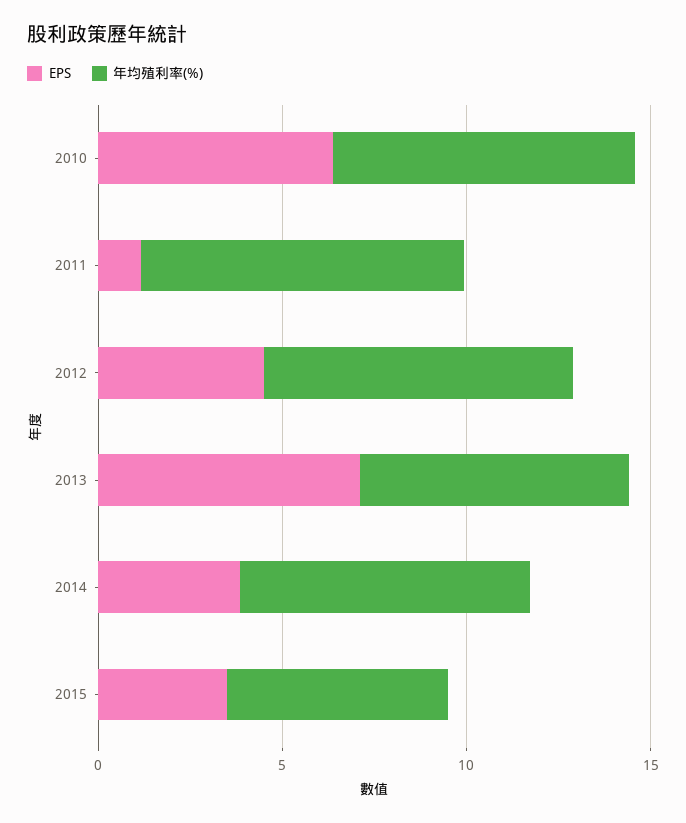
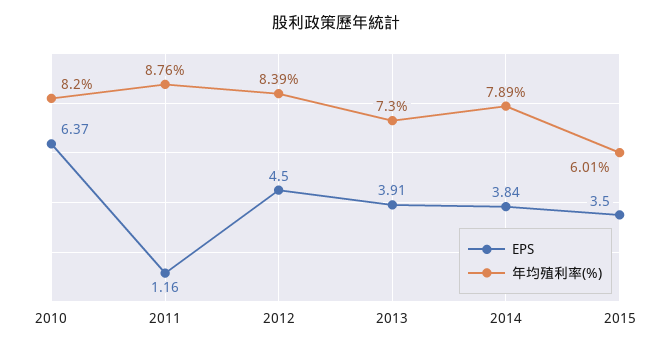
  {
    "EPS": {
      "2010": 6.37,
      "2011": 1.16,
      "2012": 4.5,
-     "2013": 7,
+     "2013": 3.91,
      "2014": 3.84,
      "2015": 3.5
    },
    "年均殖利率(%)": {
      "2010": 8.2,
      "2011": 8.76,
      "2012": 8.39,
      "2013": 7.3,
      "2014": 7.89,
      "2015": 6.01
    }
  }

